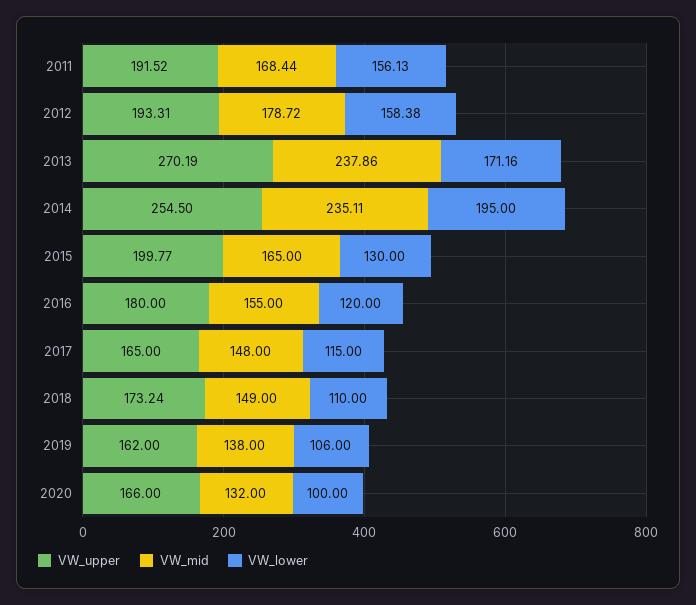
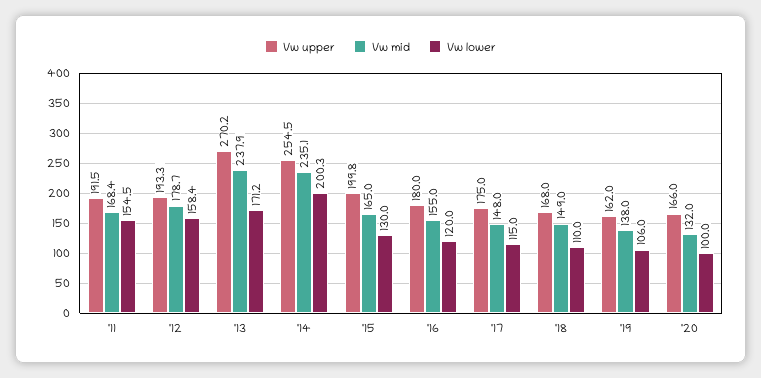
  {
    "VW_upper": {
      "2011": 191.52,
      "2012": 193.31,
      "2013": 270.19,
      "2014": 254.5,
      "2015": 199.77,
      "2016": 180,
-     "2017": 165,
+     "2017": 175,
-     "2018": 173.24,
+     "2018": 168,
      "2019": 162,
      "2020": 166
    },
    "VW_mid": {
      "2011": 168.44,
      "2012": 178.72,
      "2013": 237.86,
      "2014": 235.11,
      "2015": 165,
      "2016": 155,
      "2017": 148,
      "2018": 149,
      "2019": 138,
      "2020": 132
    },
    "VW_lower": {
-     "2011": 156.13,
+     "2011": 154.5,
      "2012": 158.38,
      "2013": 171.16,
-     "2014": 195,
+     "2014": 200.3,
      "2015": 130,
      "2016": 120,
      "2017": 115,
      "2018": 110,
      "2019": 106,
      "2020": 100
    }
  }

